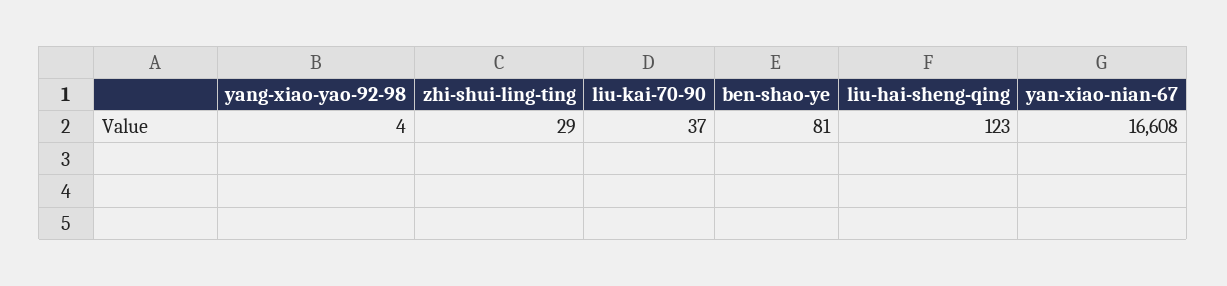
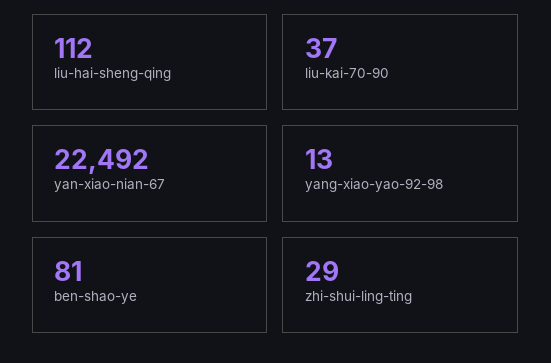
  {
-   "yang-xiao-yao-92-98": 4,
+   "yang-xiao-yao-92-98": 13,
    "zhi-shui-ling-ting": 29,
    "liu-kai-70-90": 37,
    "ben-shao-ye": 81,
-   "liu-hai-sheng-qing": 123,
+   "liu-hai-sheng-qing": 112,
-   "yan-xiao-nian-67": 16608
+   "yan-xiao-nian-67": 22492
  }

